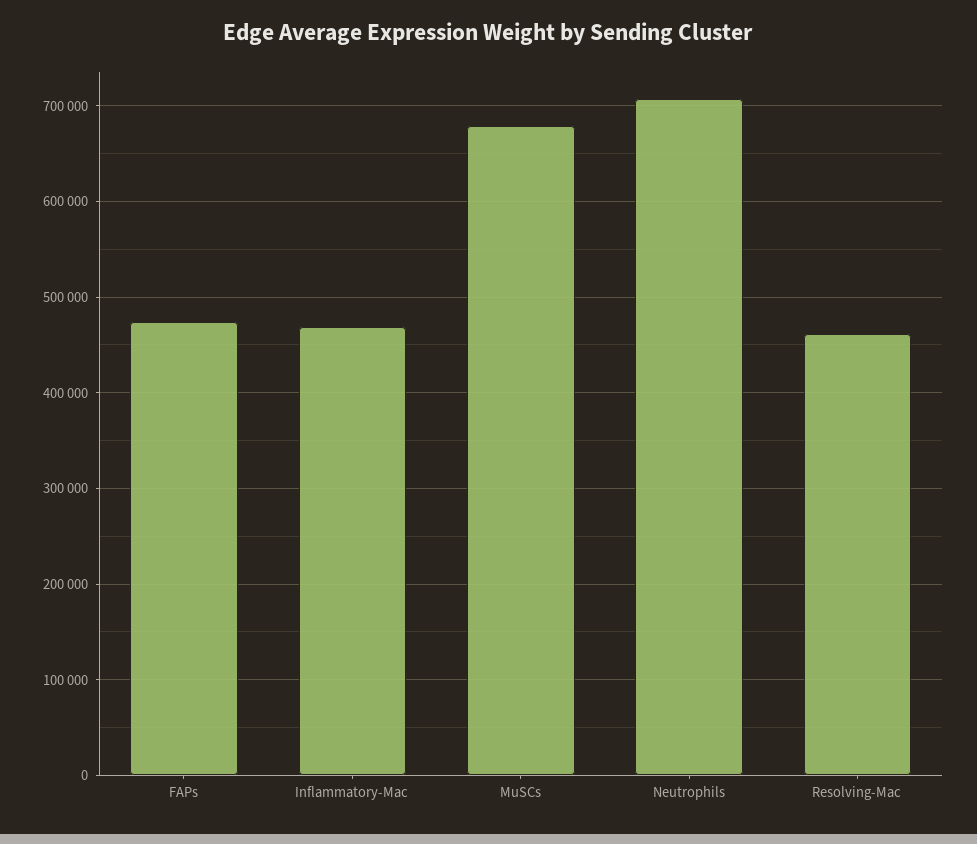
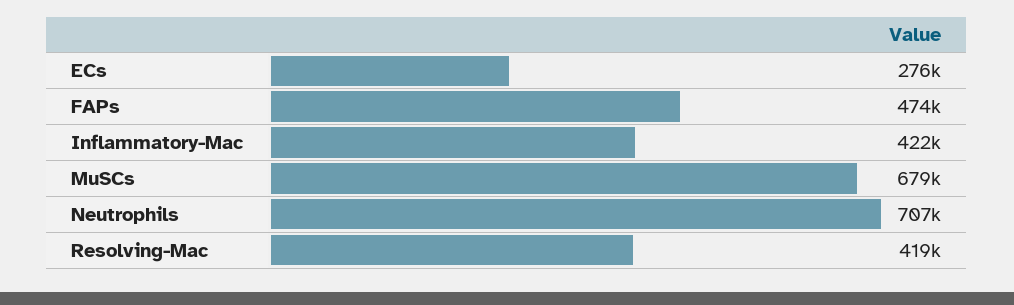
  {
    "FAPs": 474000,
-   "Inflammatory-Mac": 470000,
+   "Inflammatory-Mac": 422000,
    "MuSCs": 679000,
    "Neutrophils": 707000,
-   "Resolving-Mac": 460000
+   "Resolving-Mac": 419000,
+   "ECs": 276000
  }

